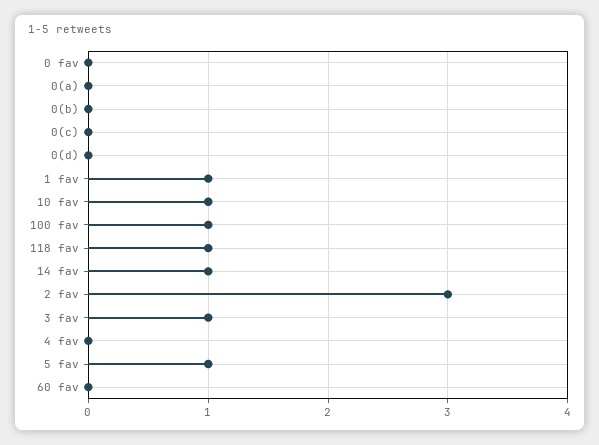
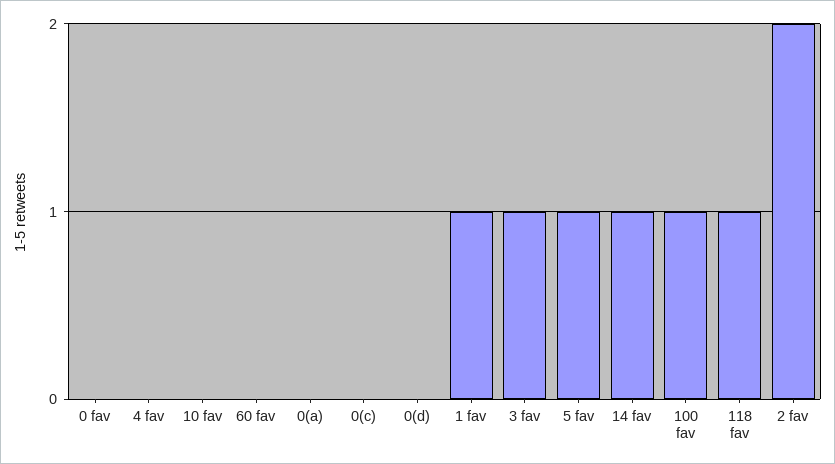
  {
    "0 fav": 0,
    "0(a)": 0,
-   "0(b)": 0,
    "0(c)": 0,
    "0(d)": 0,
    "1 fav": 1,
-   "10 fav": 1,
+   "10 fav": 0,
    "100 fav": 1,
    "118 fav": 1,
    "14 fav": 1,
-   "2 fav": 3,
+   "2 fav": 2,
    "3 fav": 1,
    "4 fav": 0,
    "5 fav": 1,
    "60 fav": 0
  }

